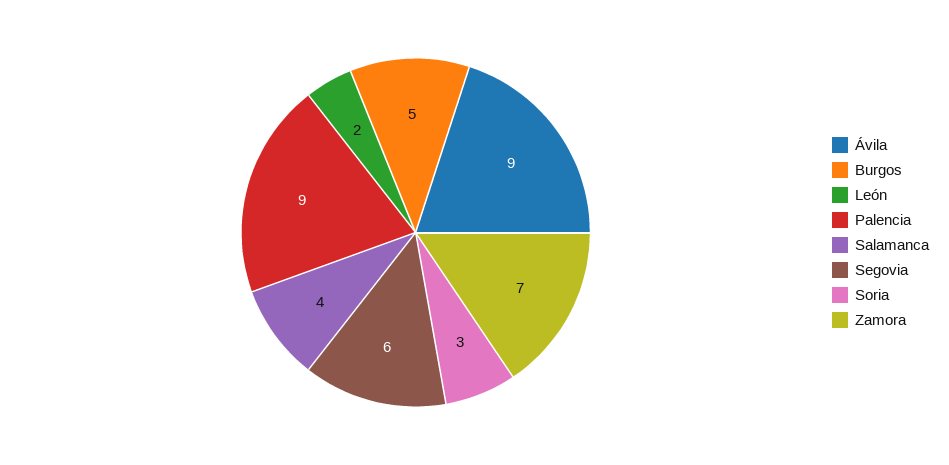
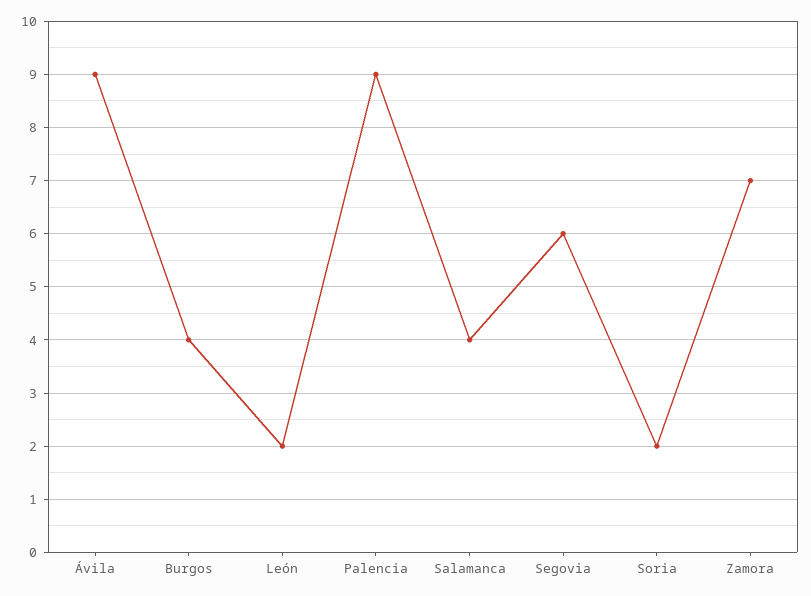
  {
    "Ávila": 9,
-   "Burgos": 5,
+   "Burgos": 4,
    "León": 2,
    "Palencia": 9,
    "Salamanca": 4,
    "Segovia": 6,
-   "Soria": 3,
+   "Soria": 2,
    "Zamora": 7
  }

